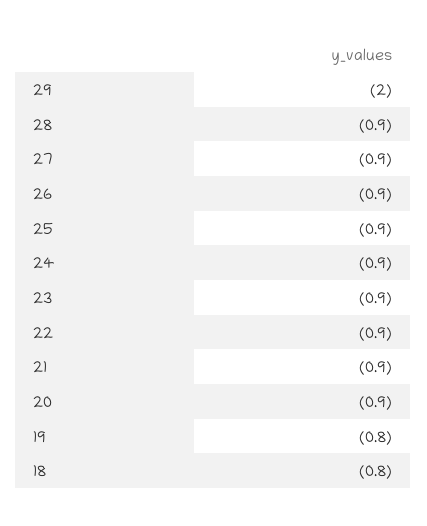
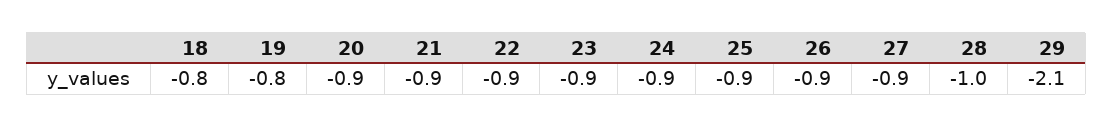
  {
-   "29": -2,
+   "29": -2.1,
-   "28": -0.9,
+   "28": -1,
    "27": -0.9,
    "26": -0.9,
    "25": -0.9,
    "24": -0.9,
    "23": -0.9,
    "22": -0.9,
    "21": -0.9,
    "20": -0.9,
    "19": -0.8,
    "18": -0.8
  }

